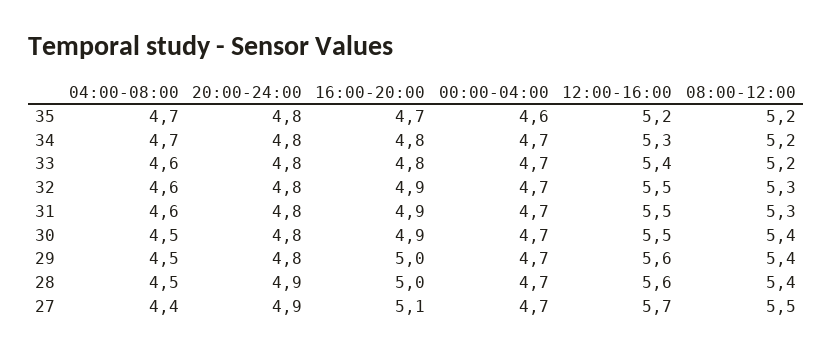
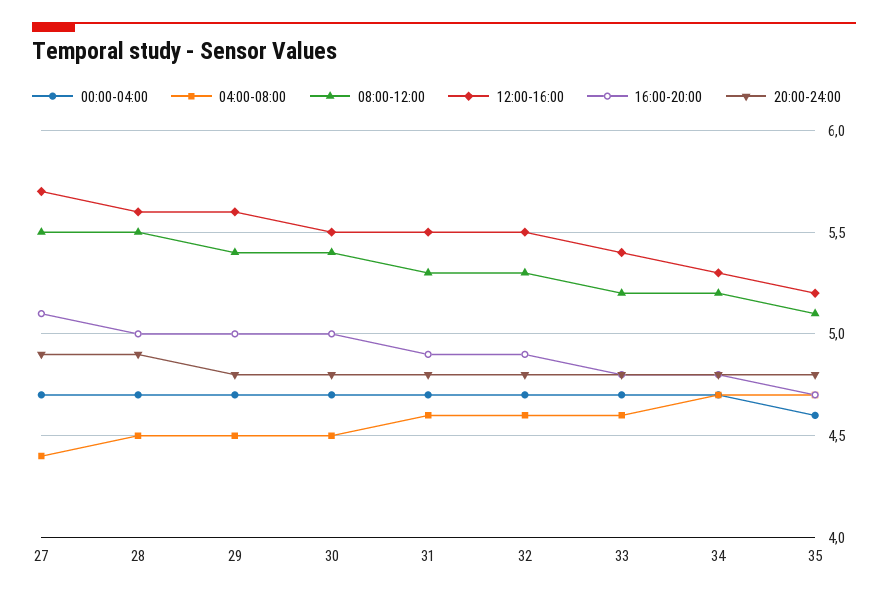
  {
    "04:00-08:00": {
      "35": 4.7,
      "34": 4.7,
      "33": 4.6,
      "32": 4.6,
      "31": 4.6,
      "30": 4.5,
      "29": 4.5,
      "28": 4.5,
      "27": 4.4
    },
    "20:00-24:00": {
      "35": 4.8,
      "34": 4.8,
      "33": 4.8,
      "32": 4.8,
      "31": 4.8,
      "30": 4.8,
      "29": 4.8,
      "28": 4.9,
      "27": 4.9
    },
    "16:00-20:00": {
      "35": 4.7,
      "34": 4.8,
      "33": 4.8,
      "32": 4.9,
      "31": 4.9,
-     "30": 4.9,
+     "30": 5,
      "29": 5,
      "28": 5,
      "27": 5.1
    },
    "00:00-04:00": {
      "35": 4.6,
      "34": 4.7,
      "33": 4.7,
      "32": 4.7,
      "31": 4.7,
      "30": 4.7,
      "29": 4.7,
      "28": 4.7,
      "27": 4.7
    },
    "12:00-16:00": {
      "35": 5.2,
      "34": 5.3,
      "33": 5.4,
      "32": 5.5,
      "31": 5.5,
      "30": 5.5,
      "29": 5.6,
      "28": 5.6,
      "27": 5.7
    },
    "08:00-12:00": {
-     "35": 5.2,
+     "35": 5.1,
      "34": 5.2,
      "33": 5.2,
      "32": 5.3,
      "31": 5.3,
      "30": 5.4,
      "29": 5.4,
-     "28": 5.4,
+     "28": 5.5,
      "27": 5.5
    }
  }

